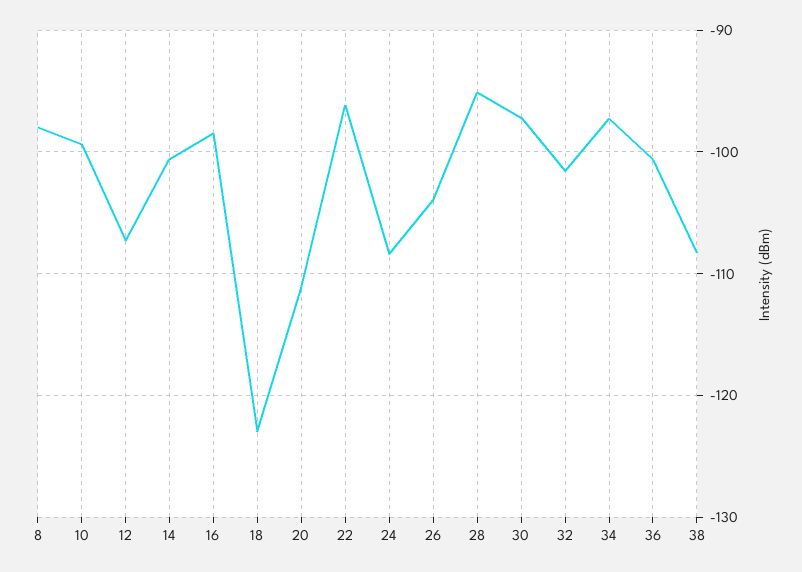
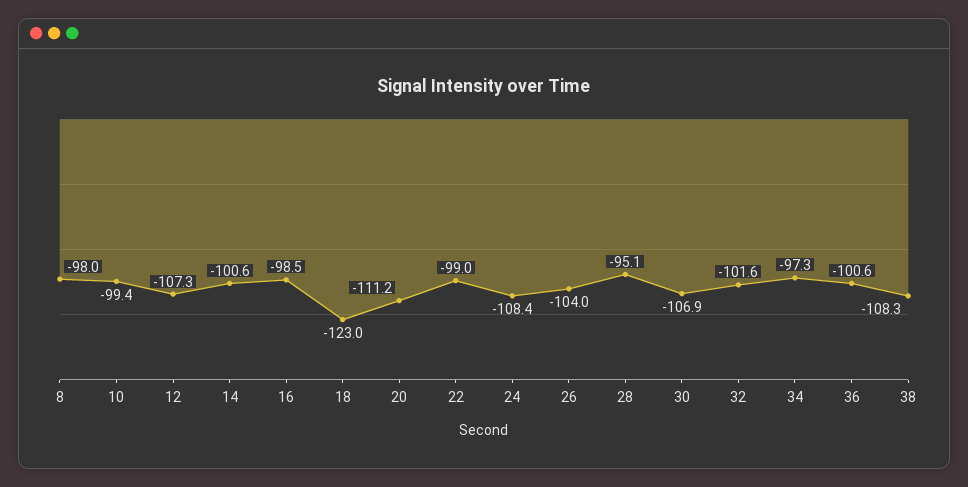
  {
    "8": -98,
    "10": -99.4,
    "12": -107.3,
    "14": -100.6,
    "16": -98.5,
    "18": -123,
    "20": -111.2,
-   "22": -96,
+   "22": -99,
    "24": -108.4,
    "26": -104,
    "28": -95.1,
-   "30": -97,
+   "30": -106.9,
    "32": -101.6,
    "34": -97.3,
    "36": -100.6,
    "38": -108.3
  }

